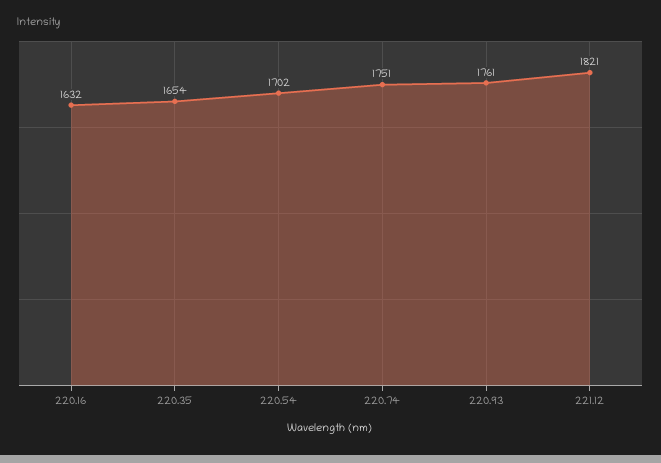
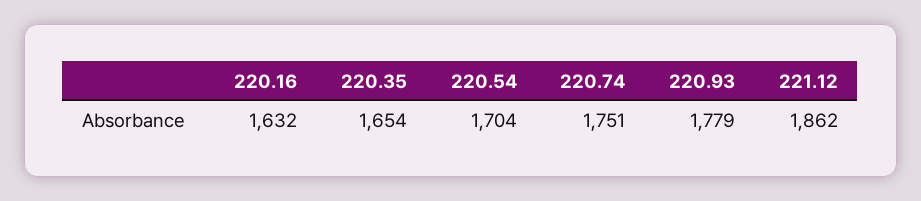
  {
    "220.16": 1632,
    "220.35": 1654,
-   "220.54": 1702,
+   "220.54": 1704,
    "220.74": 1751,
-   "220.93": 1761,
+   "220.93": 1779,
-   "221.12": 1821
+   "221.12": 1862
  }

